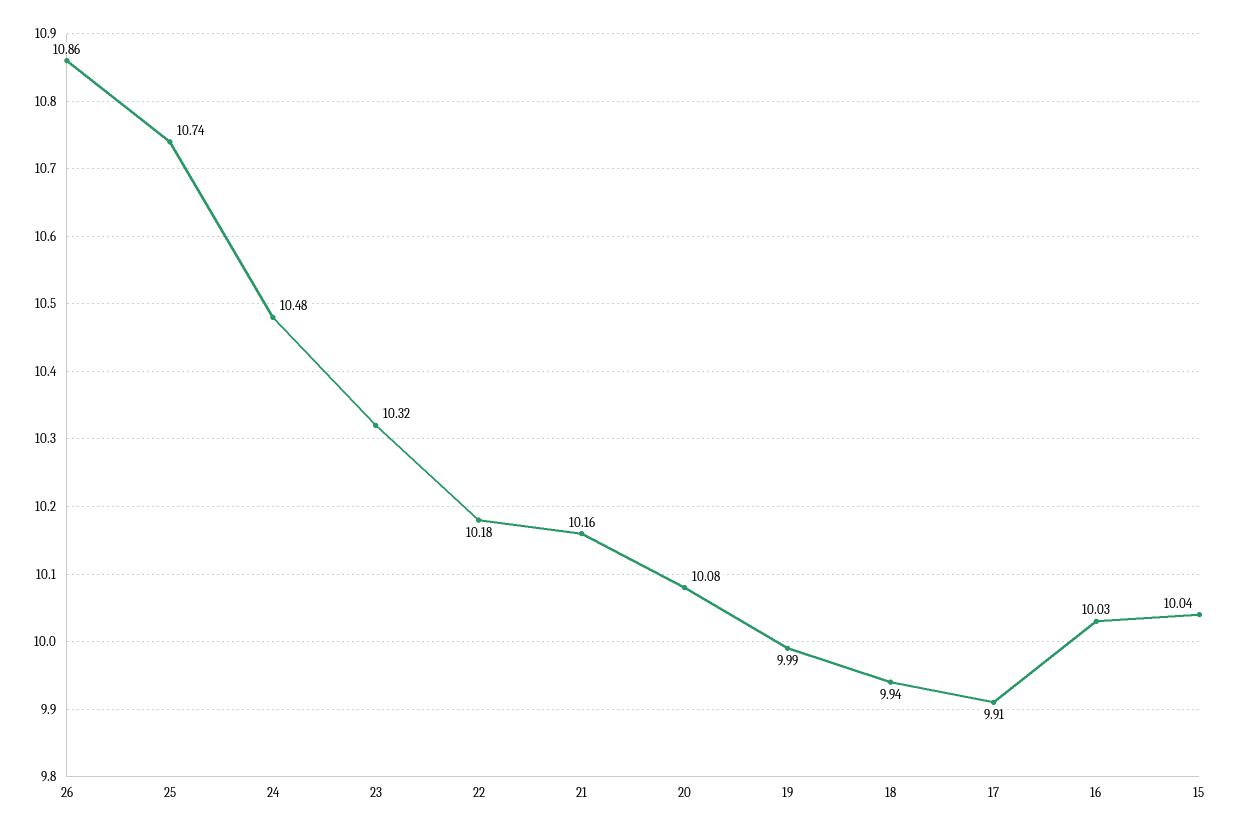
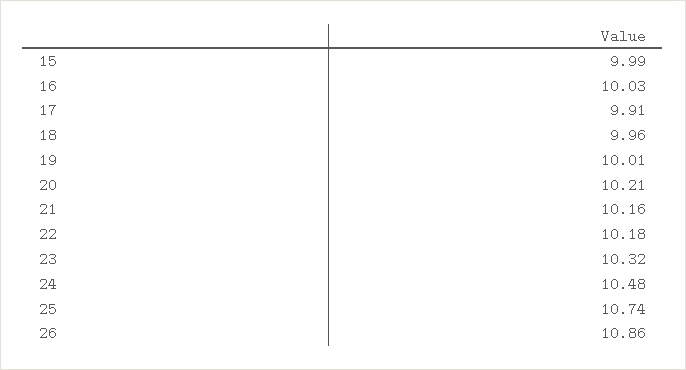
  {
    "26": 10.86,
    "25": 10.74,
    "24": 10.48,
    "23": 10.32,
    "22": 10.18,
    "21": 10.16,
-   "20": 10.08,
+   "20": 10.21,
-   "19": 9.99,
+   "19": 10.01,
-   "18": 9.94,
+   "18": 9.96,
    "17": 9.91,
    "16": 10.03,
-   "15": 10.04
+   "15": 9.99
  }

